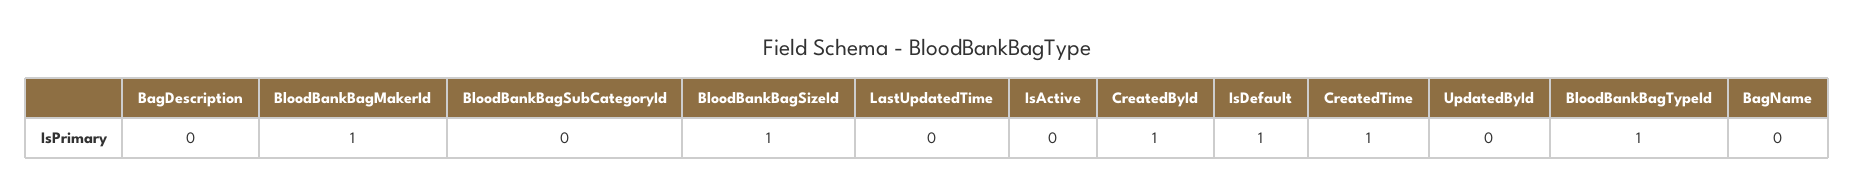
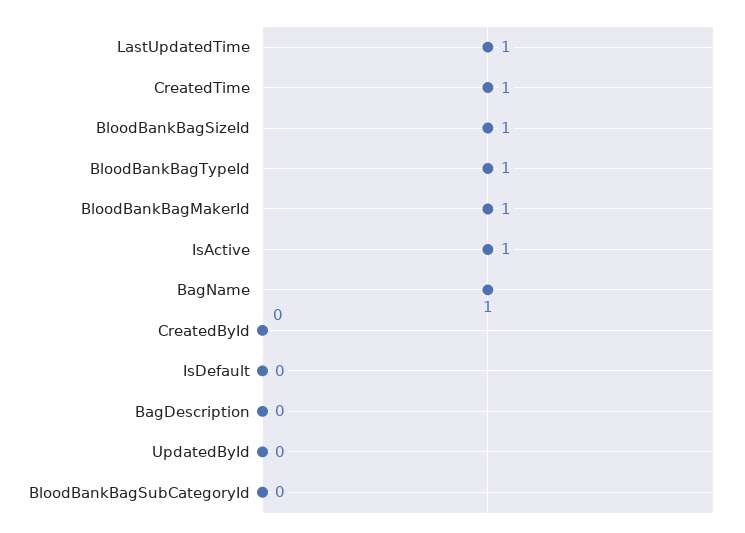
  {
    "BagDescription": 0,
    "BloodBankBagMakerId": 1,
    "BloodBankBagSubCategoryId": 0,
    "BloodBankBagSizeId": 1,
-   "LastUpdatedTime": 0,
+   "LastUpdatedTime": 1,
-   "IsActive": 0,
+   "IsActive": 1,
-   "CreatedById": 1,
+   "CreatedById": 0,
-   "IsDefault": 1,
+   "IsDefault": 0,
    "CreatedTime": 1,
    "UpdatedById": 0,
    "BloodBankBagTypeId": 1,
-   "BagName": 0
+   "BagName": 1
  }

